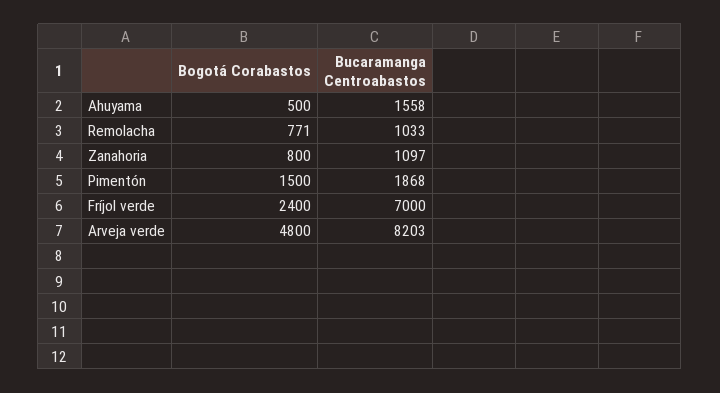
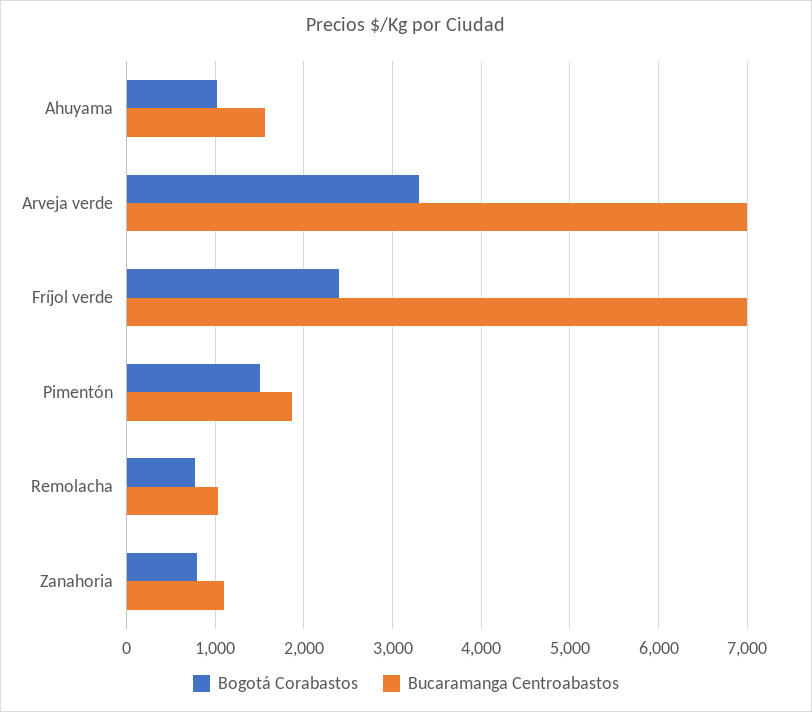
  {
    "Bogotá Corabastos": {
-     "Ahuyama": 500,
+     "Ahuyama": 1000,
      "Remolacha": 771,
      "Zanahoria": 800,
      "Pimentón": 1500,
      "Fríjol verde": 2400,
-     "Arveja verde": 4800
+     "Arveja verde": 3300
    },
    "Bucaramanga Centroabastos": {
      "Ahuyama": 1558,
      "Remolacha": 1033,
      "Zanahoria": 1097,
      "Pimentón": 1868,
      "Fríjol verde": 7000,
-     "Arveja verde": 8203
+     "Arveja verde": 7000
    }
  }

